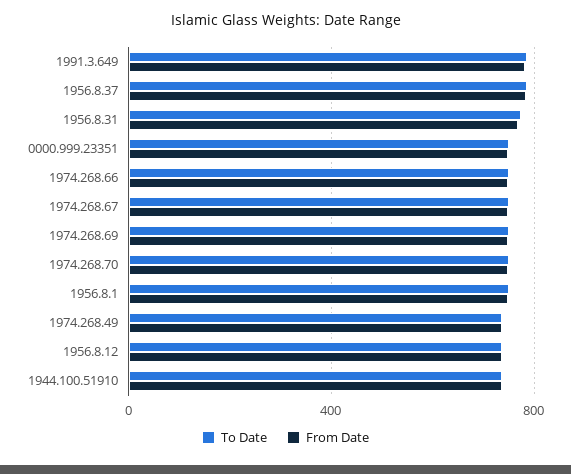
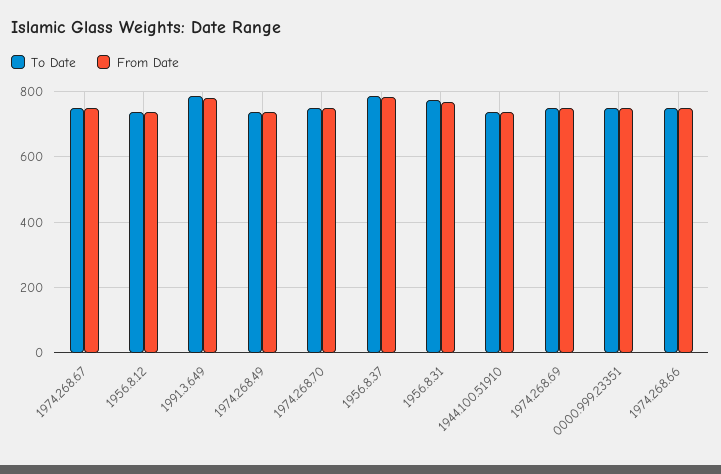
  {
    "To Date": {
      "1991.3.649": 780,
      "1956.8.37": 780,
      "1956.8.31": 780,
      "0000.999.23351": 760,
      "1974.268.66": 760,
      "1974.268.67": 760,
      "1974.268.69": 760,
      "1974.268.70": 760,
-     "1956.8.1": 750,
      "1974.268.49": 740,
      "1956.8.12": 740,
      "1944.100.51910": 740
    },
    "From Date": {
      "1991.3.649": 780,
      "1956.8.37": 780,
      "1956.8.31": 760,
      "0000.999.23351": 740,
      "1974.268.66": 740,
      "1974.268.67": 740,
      "1974.268.69": 740,
      "1974.268.70": 740,
-     "1956.8.1": 750,
      "1974.268.49": 740,
      "1956.8.12": 740,
      "1944.100.51910": 740
    }
  }

